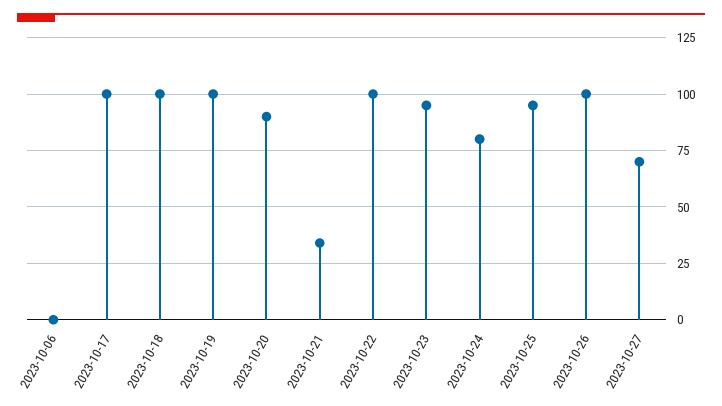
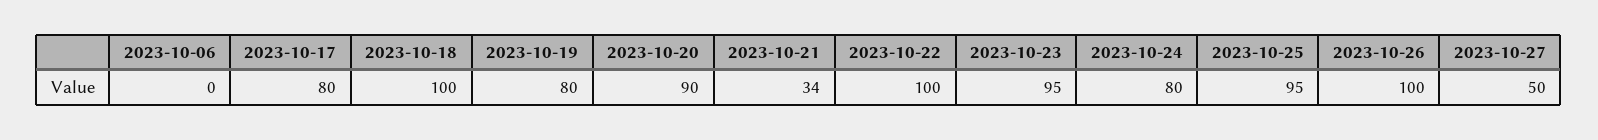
  {
    "2023-10-06": 0,
-   "2023-10-17": 100,
+   "2023-10-17": 80,
    "2023-10-18": 100,
-   "2023-10-19": 100,
+   "2023-10-19": 80,
    "2023-10-20": 90,
    "2023-10-21": 34,
    "2023-10-22": 100,
    "2023-10-23": 95,
    "2023-10-24": 80,
    "2023-10-25": 95,
    "2023-10-26": 100,
-   "2023-10-27": 70
+   "2023-10-27": 50
  }

